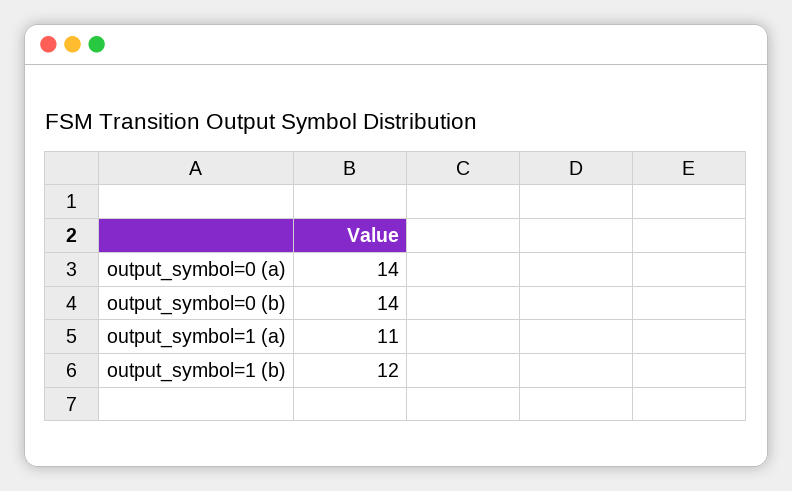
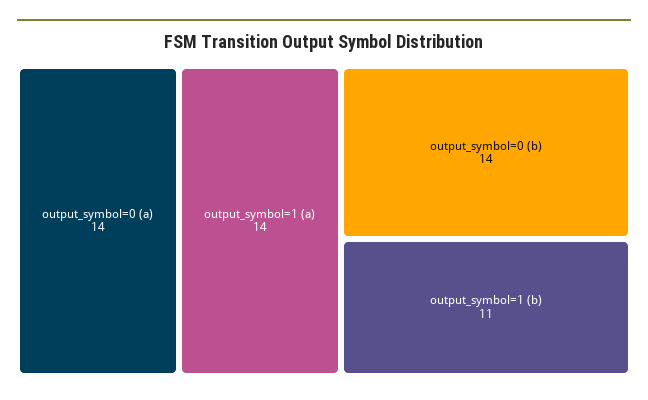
  {
    "output_symbol=0 (a)": 14,
    "output_symbol=0 (b)": 14,
-   "output_symbol=1 (a)": 11,
+   "output_symbol=1 (a)": 14,
-   "output_symbol=1 (b)": 12
+   "output_symbol=1 (b)": 11
  }

